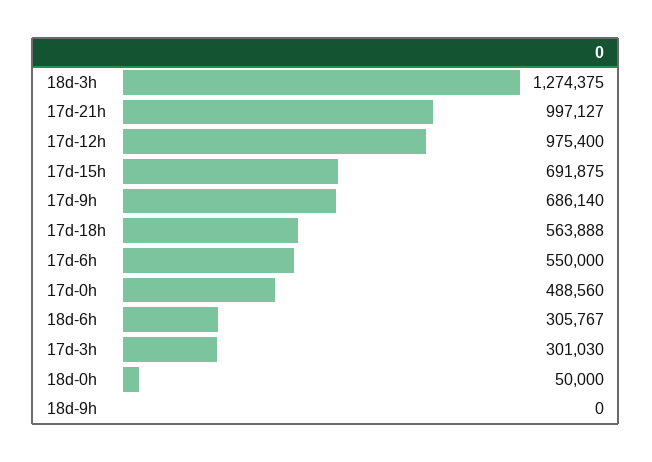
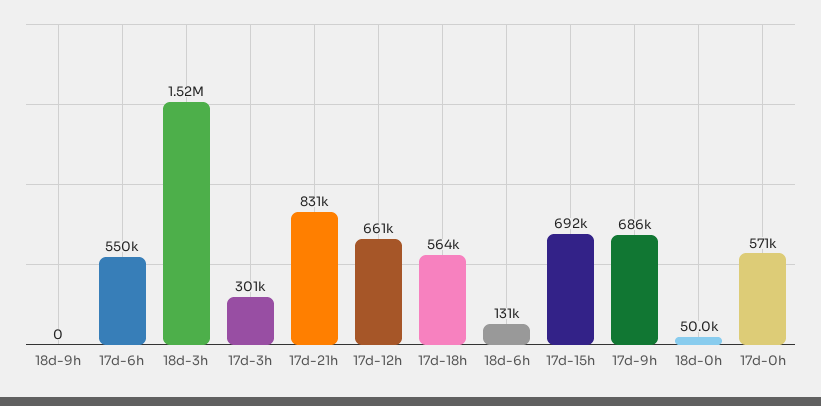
  {
-   "18d-3h": 1274375,
+   "18d-3h": 1520000,
-   "17d-21h": 997127,
+   "17d-21h": 831000,
-   "17d-12h": 975400,
+   "17d-12h": 661000,
    "17d-15h": 691875,
    "17d-9h": 686140,
    "17d-18h": 563888,
    "17d-6h": 550000,
-   "17d-0h": 488560,
+   "17d-0h": 571000,
-   "18d-6h": 305767,
+   "18d-6h": 131000,
    "17d-3h": 301030,
    "18d-0h": 50000,
    "18d-9h": 0
  }

